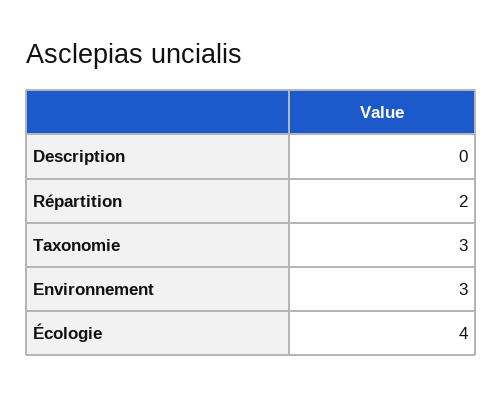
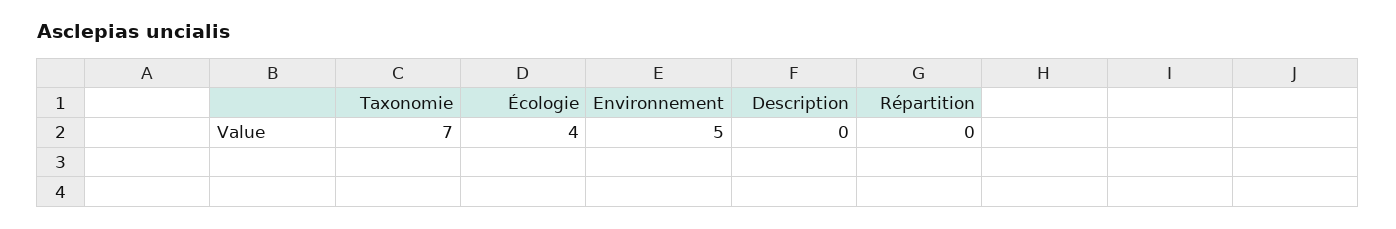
  {
    "Description": 0,
-   "Répartition": 2,
+   "Répartition": 0,
-   "Taxonomie": 3,
+   "Taxonomie": 7,
-   "Environnement": 3,
+   "Environnement": 5,
    "Écologie": 4
  }

